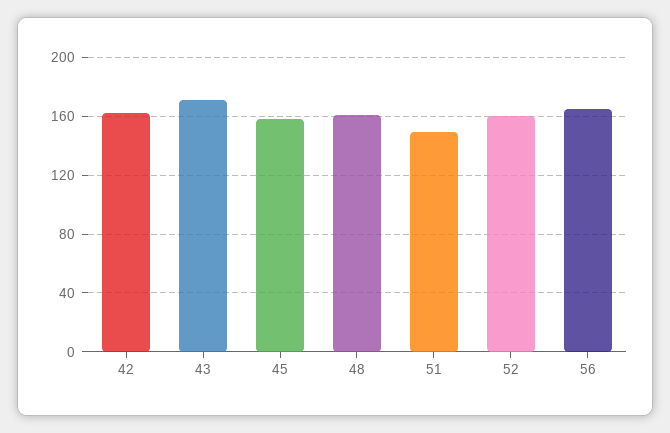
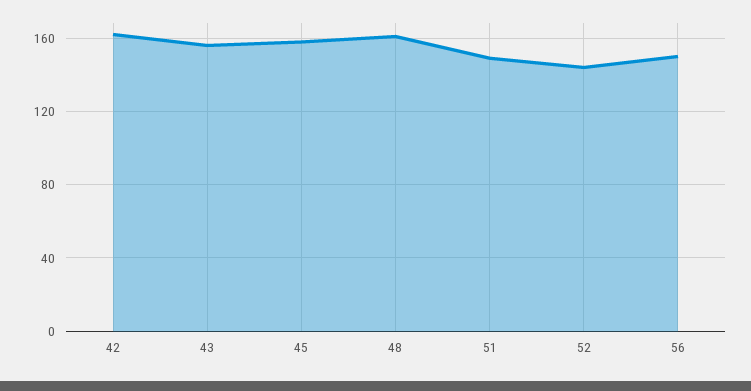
  {
    "42": 160,
-   "43": 170,
+   "43": 155,
    "45": 160,
    "48": 160,
    "51": 150,
-   "52": 160,
+   "52": 145,
-   "56": 165
+   "56": 150
  }

